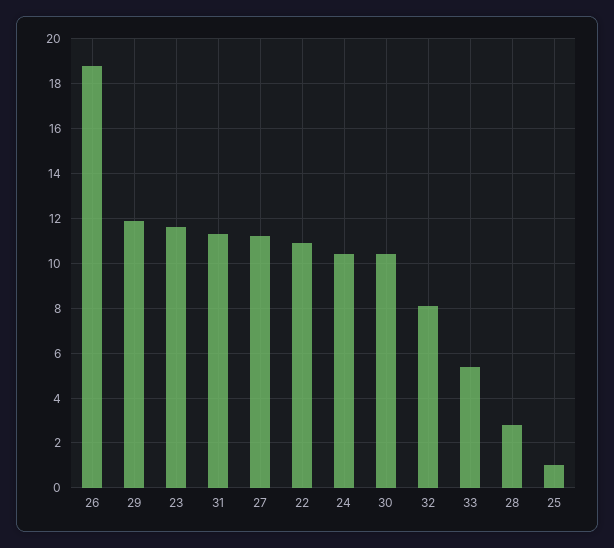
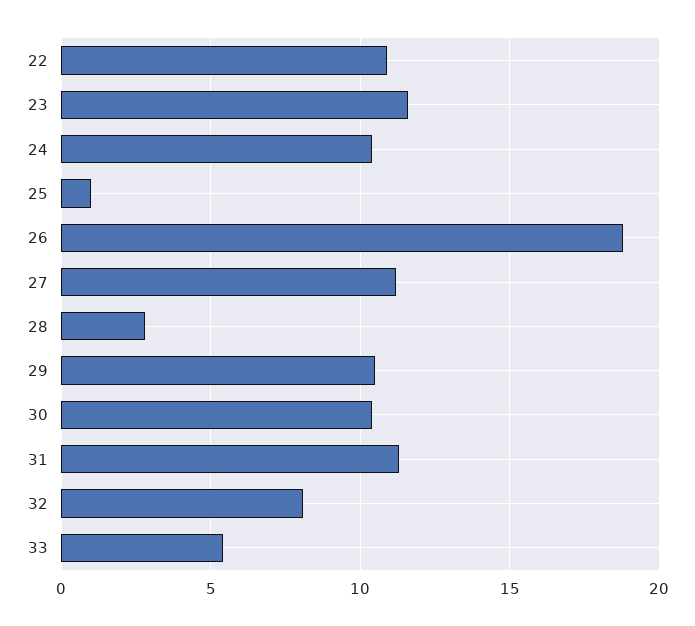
  {
    "26": 19,
-   "29": 12,
+   "29": 10.5,
    "23": 11.5,
    "31": 11.5,
    "27": 11,
    "22": 11,
    "24": 10.5,
    "30": 10.5,
    "32": 8,
    "33": 5.5,
    "28": 3,
    "25": 1
  }

